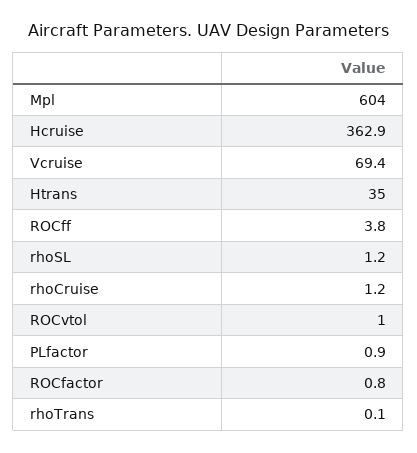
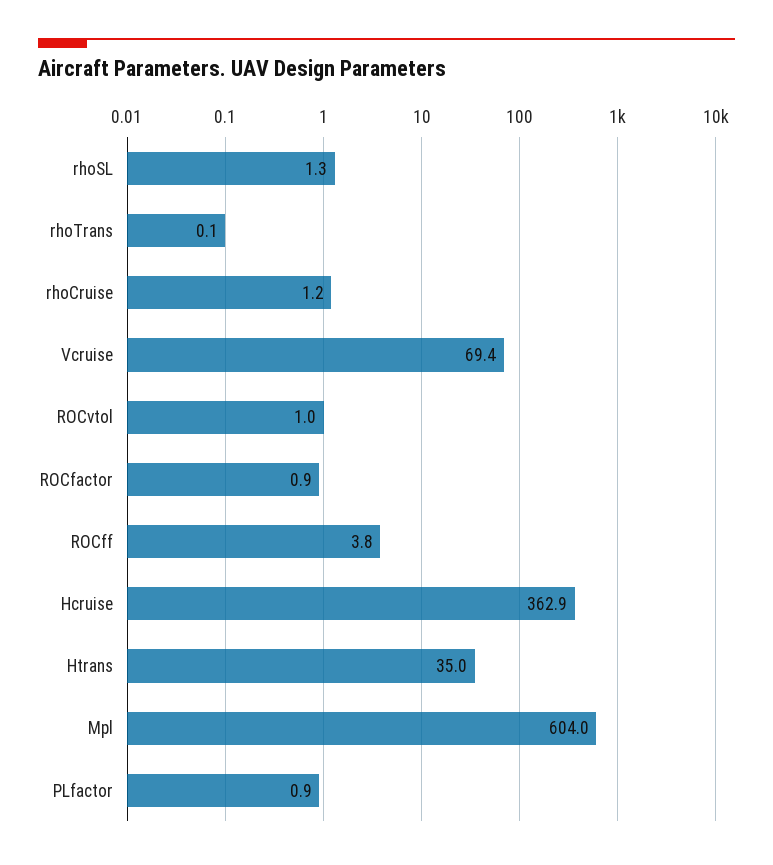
  {
    "Mpl": 604,
    "Hcruise": 362.9,
    "Vcruise": 69.4,
    "Htrans": 35,
    "ROCff": 3.8,
-   "rhoSL": 1.2,
+   "rhoSL": 1.3,
    "rhoCruise": 1.2,
    "ROCvtol": 1,
    "PLfactor": 0.9,
-   "ROCfactor": 0.8,
+   "ROCfactor": 0.9,
    "rhoTrans": 0.1
  }

